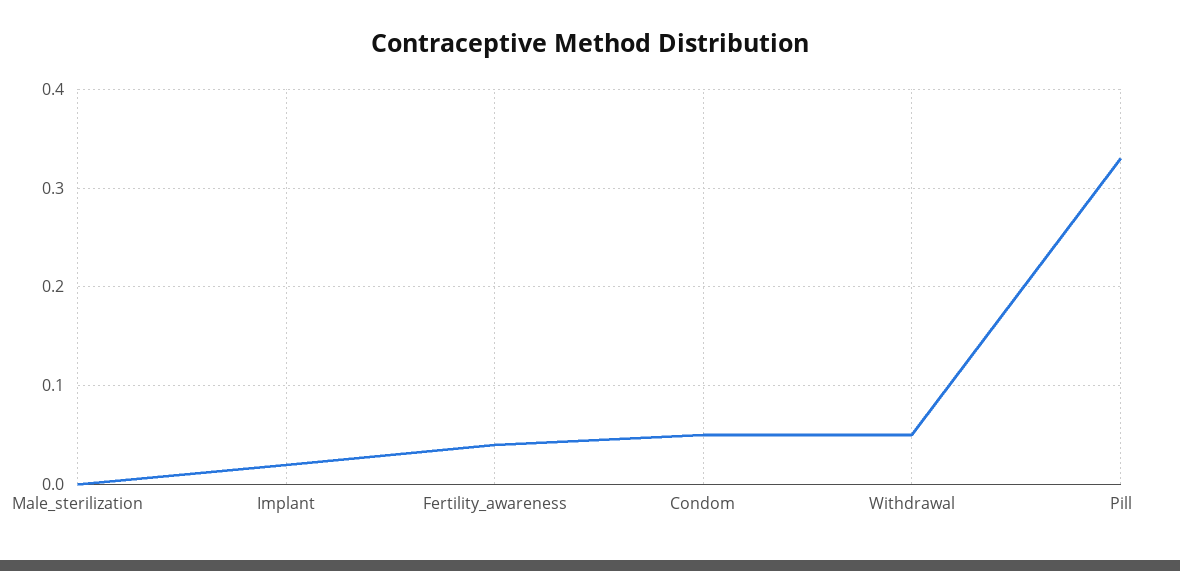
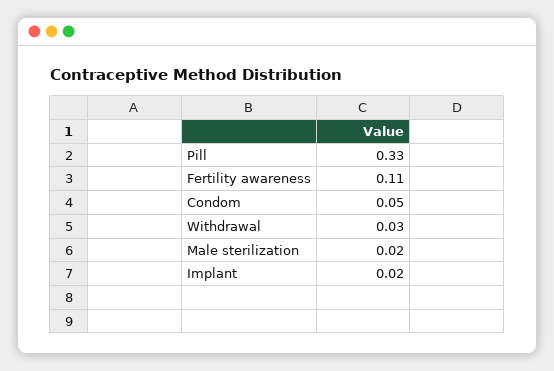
  {
-   "Male_sterilization": 0,
+   "Male_sterilization": 0.02,
    "Implant": 0.02,
-   "Fertility_awareness": 0.04,
+   "Fertility_awareness": 0.11,
    "Condom": 0.05,
-   "Withdrawal": 0.05,
+   "Withdrawal": 0.03,
    "Pill": 0.33
  }

